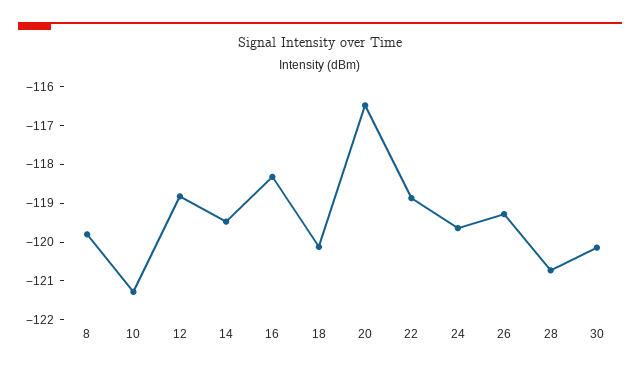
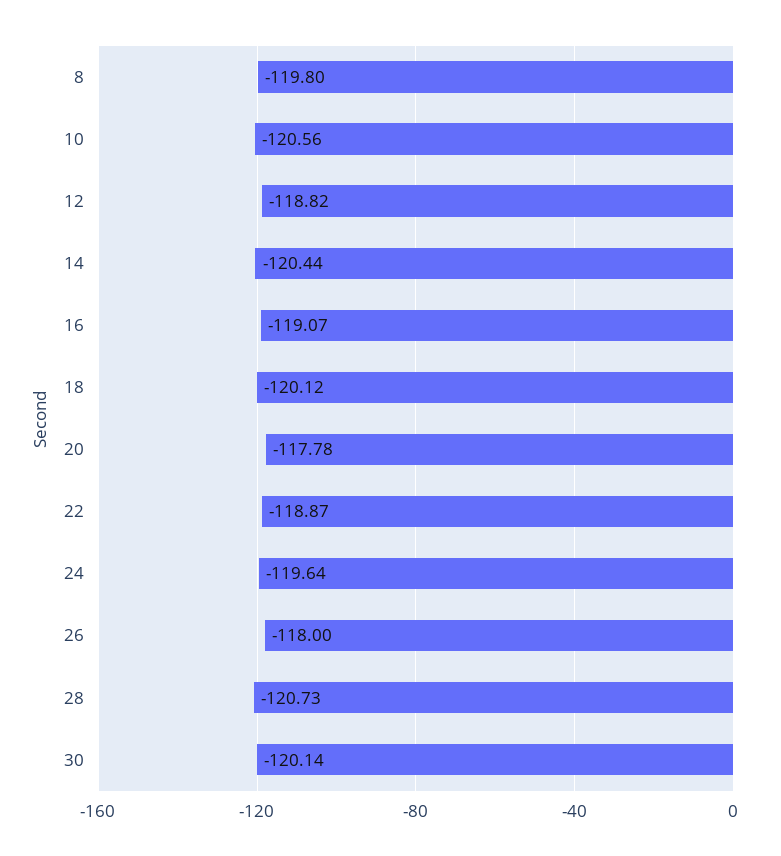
  {
    "8": -119.8,
-   "10": -121.25,
+   "10": -120.56,
    "12": -118.82,
-   "14": -119.5,
+   "14": -120.44,
-   "16": -118.25,
+   "16": -119.07,
    "18": -120.12,
-   "20": -116.5,
+   "20": -117.78,
    "22": -118.87,
    "24": -119.64,
-   "26": -119.25,
+   "26": -118,
    "28": -120.73,
    "30": -120.14
  }

